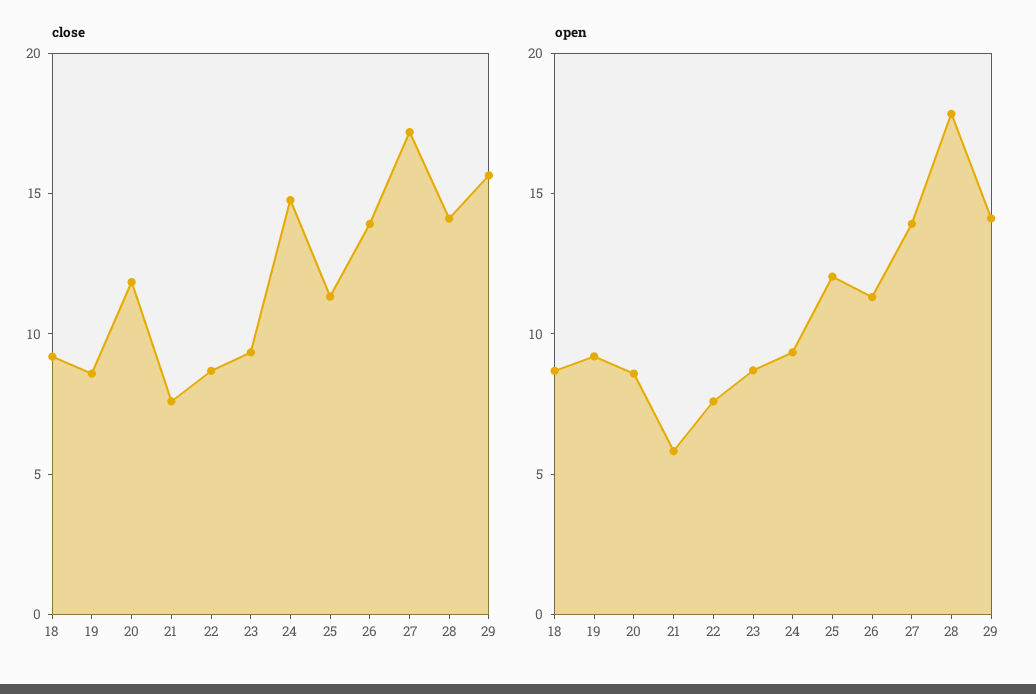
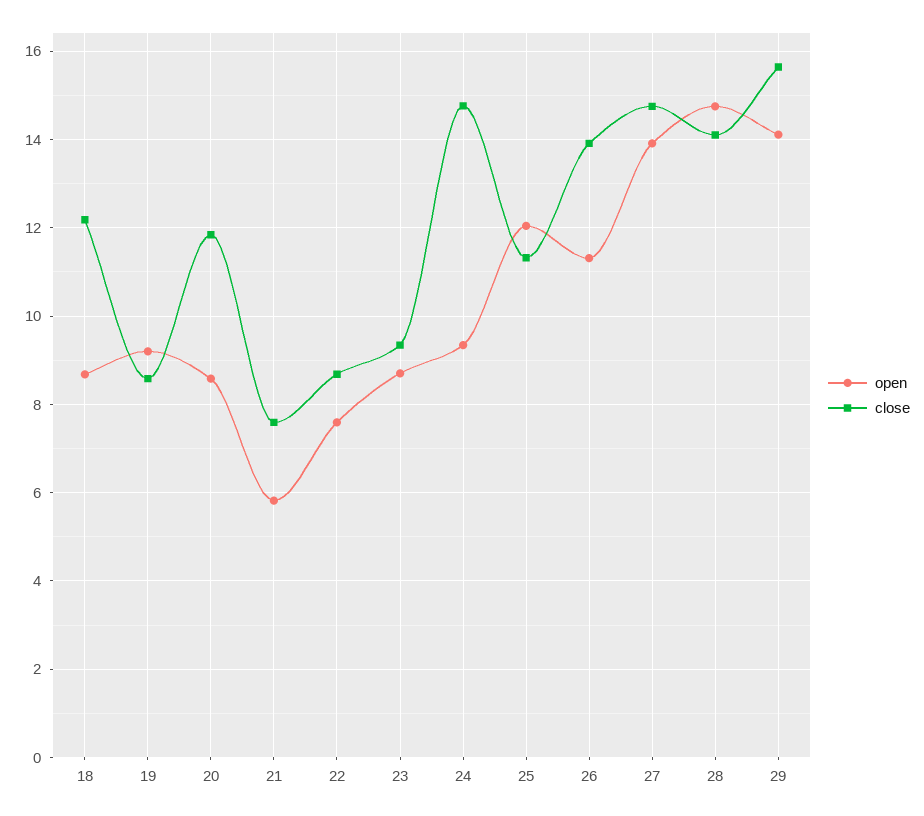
  {
    "close": {
-     "18": 9,
+     "18": 12.2,
      "19": 8.6,
      "20": 11.8,
      "21": 7.6,
      "22": 8.6,
      "23": 9.4,
      "24": 14.8,
      "25": 11.4,
      "26": 14,
-     "27": 17,
+     "27": 14.8,
      "28": 14.2,
      "29": 15.6
    },
    "open": {
      "18": 8.6,
      "19": 9.2,
      "20": 8.6,
      "21": 5.8,
      "22": 7.6,
      "23": 8.8,
      "24": 9.4,
      "25": 12,
      "26": 11.4,
      "27": 14,
-     "28": 18,
+     "28": 14.8,
      "29": 14.2
    }
  }

